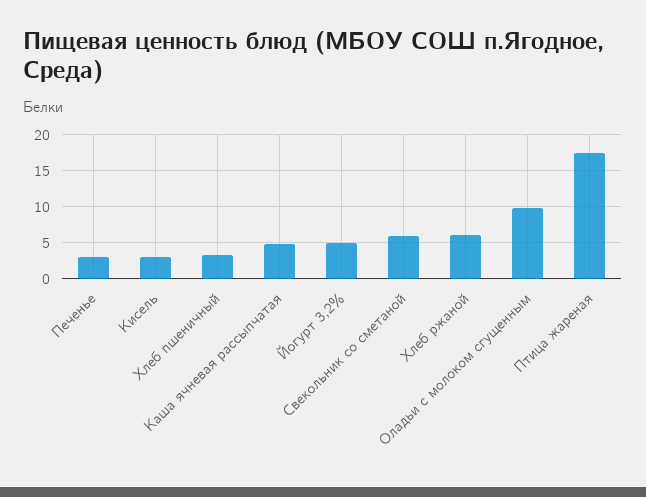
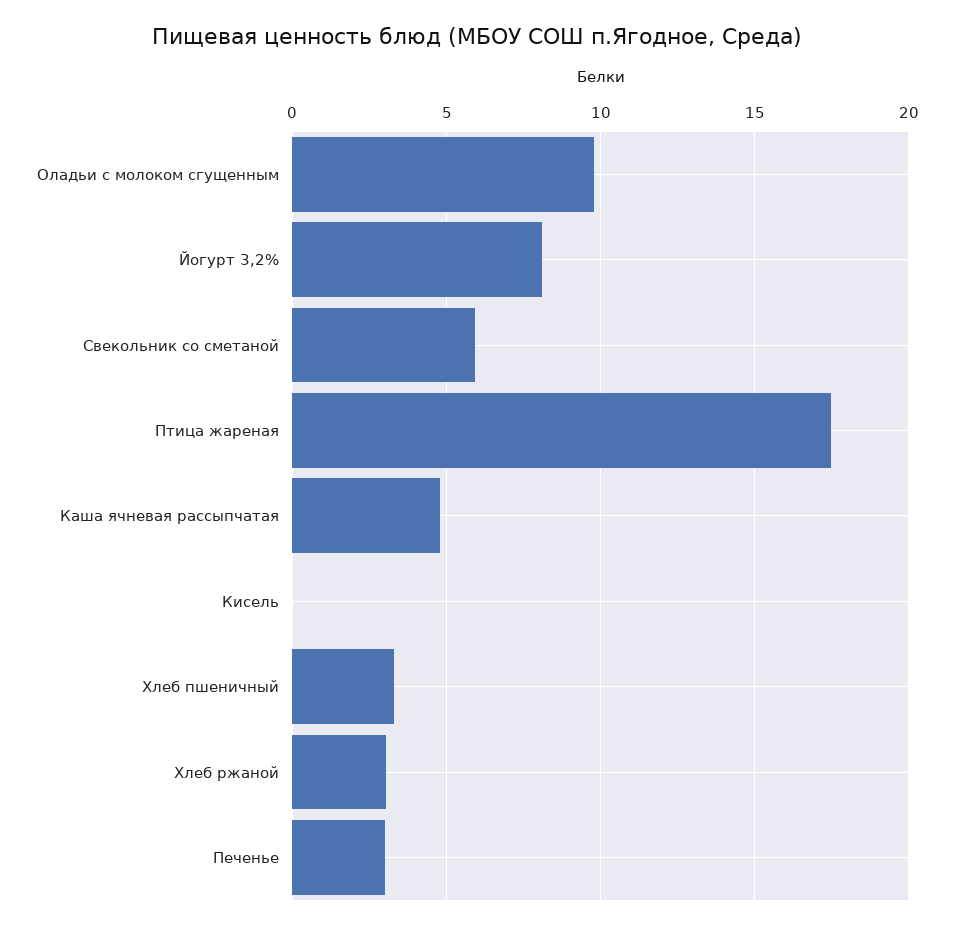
  {
    "Печенье": 3,
-   "Кисель": 3,
+   "Кисель": 0,
    "Хлеб пшеничный": 3.5,
    "Каша ячневая рассыпчатая": 5,
-   "Йогурт 3,2%": 5,
+   "Йогурт 3,2%": 8,
    "Свекольник со сметаной": 6,
-   "Хлеб ржаной": 6,
+   "Хлеб ржаной": 3,
    "Оладьи с молоком сгущенным": 10,
    "Птица жареная": 17.5
  }

